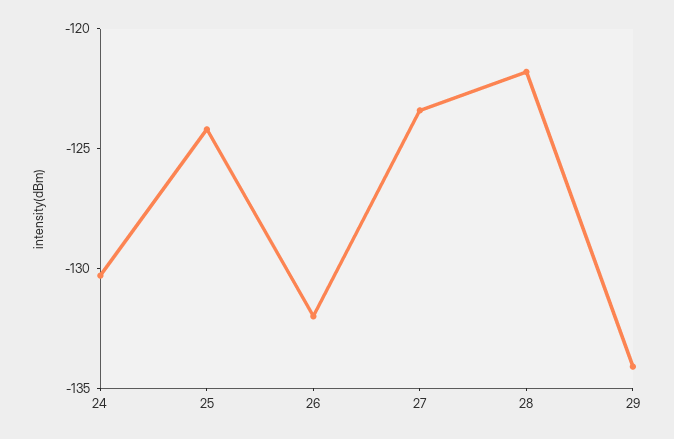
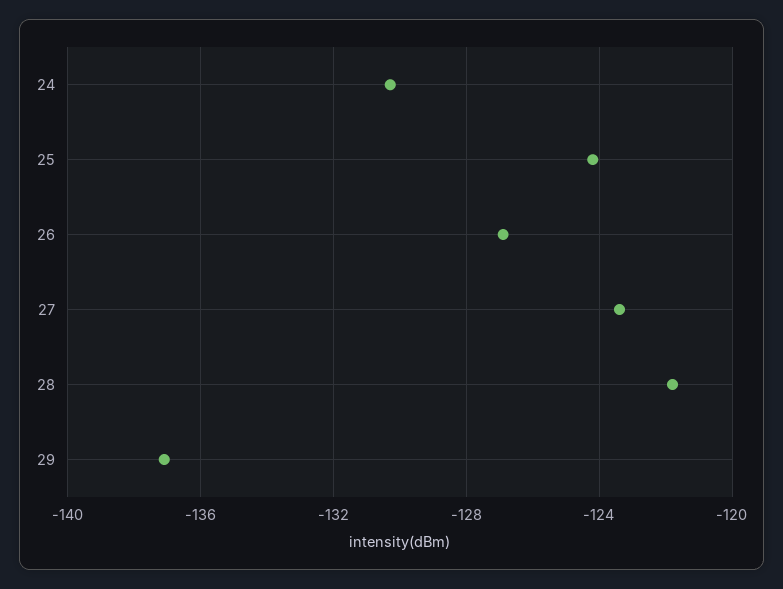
  {
    "24": -130.5,
    "25": -124,
-   "26": -132,
+   "26": -127,
    "27": -123.5,
    "28": -122,
-   "29": -134
+   "29": -137
  }

